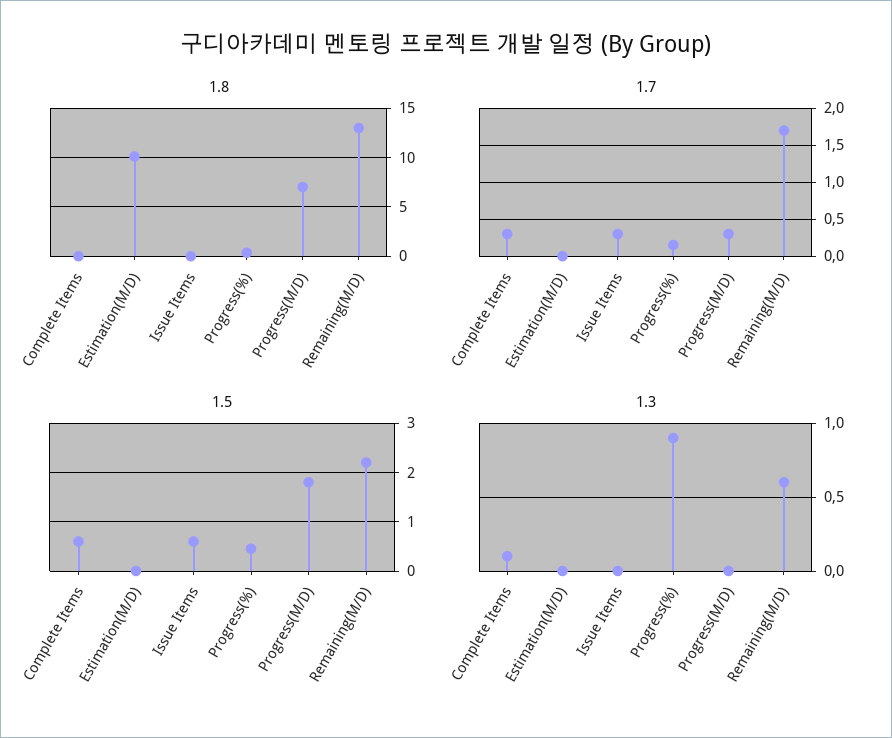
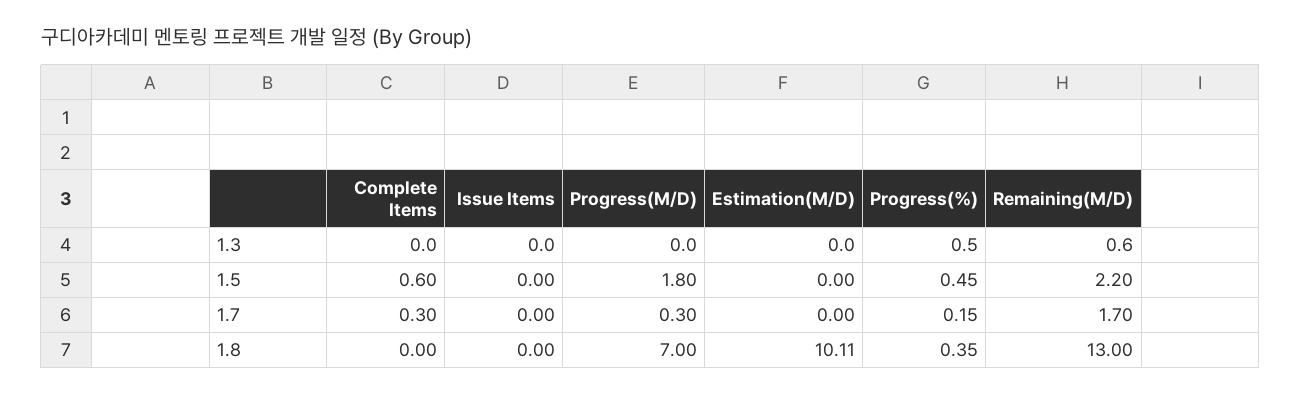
  {
    "1.8": {
      "Complete Items": 0,
      "Estimation(M/D)": 10.11,
      "Issue Items": 0,
      "Progress(%)": 0.35,
      "Progress(M/D)": 7,
      "Remaining(M/D)": 13
    },
    "1.7": {
      "Complete Items": 0.3,
      "Estimation(M/D)": 0,
-     "Issue Items": 0.3,
+     "Issue Items": 0,
      "Progress(%)": 0.15,
      "Progress(M/D)": 0.3,
      "Remaining(M/D)": 1.7
    },
    "1.5": {
      "Complete Items": 0.6,
      "Estimation(M/D)": 0,
-     "Issue Items": 0.6,
+     "Issue Items": 0,
      "Progress(%)": 0.45,
      "Progress(M/D)": 1.8,
      "Remaining(M/D)": 2.2
    },
    "1.3": {
-     "Complete Items": 0.1,
+     "Complete Items": 0,
      "Estimation(M/D)": 0,
      "Issue Items": 0,
-     "Progress(%)": 0.9,
+     "Progress(%)": 0.5,
      "Progress(M/D)": 0,
      "Remaining(M/D)": 0.6
    }
  }

